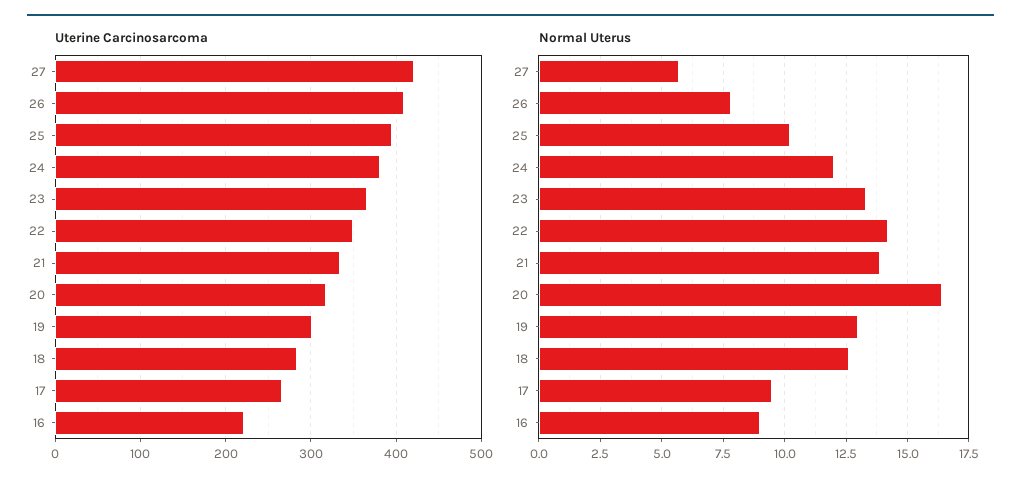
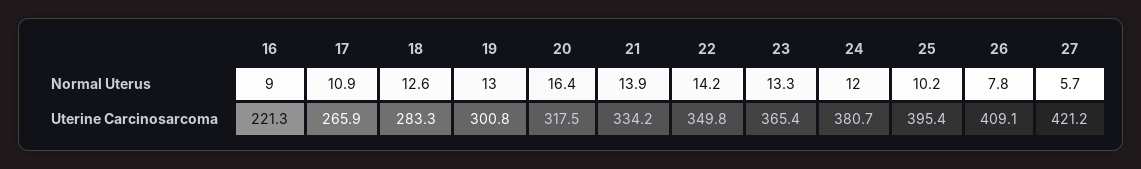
  {
    "Uterine Carcinosarcoma": {
      "27": 421.2,
      "26": 409.1,
      "25": 395.4,
      "24": 380.7,
      "23": 365.4,
      "22": 349.8,
      "21": 334.2,
      "20": 317.5,
      "19": 300.8,
      "18": 283.3,
      "17": 265.9,
      "16": 221.3
    },
    "Normal Uterus": {
      "27": 5.7,
      "26": 7.8,
      "25": 10.2,
      "24": 12,
      "23": 13.3,
      "22": 14.2,
      "21": 13.9,
      "20": 16.4,
      "19": 13,
      "18": 12.6,
-     "17": 9.5,
+     "17": 10.9,
      "16": 9
    }
  }

